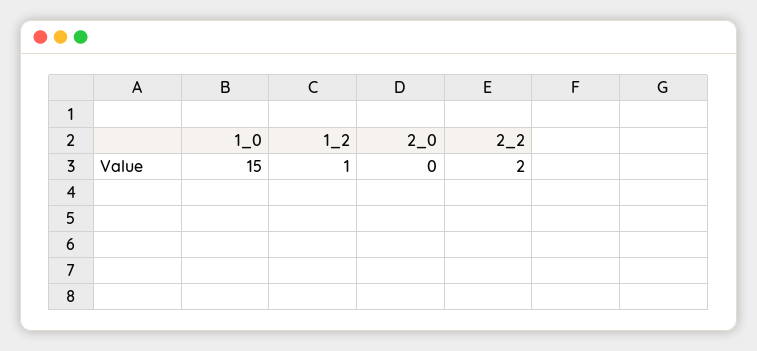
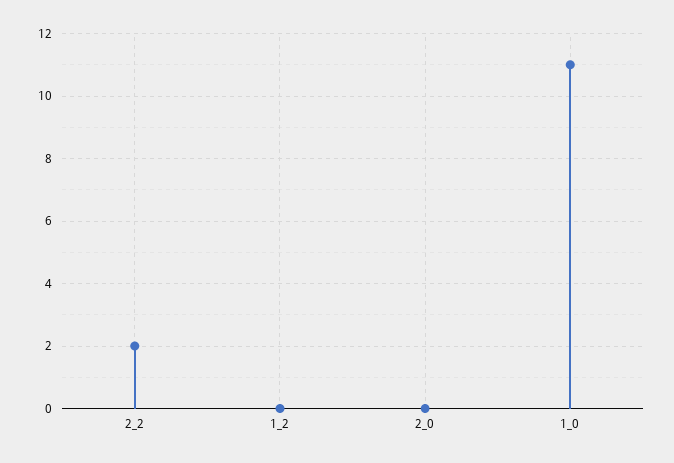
  {
-   "1_0": 15,
+   "1_0": 11,
-   "1_2": 1,
+   "1_2": 0,
    "2_0": 0,
    "2_2": 2
  }

